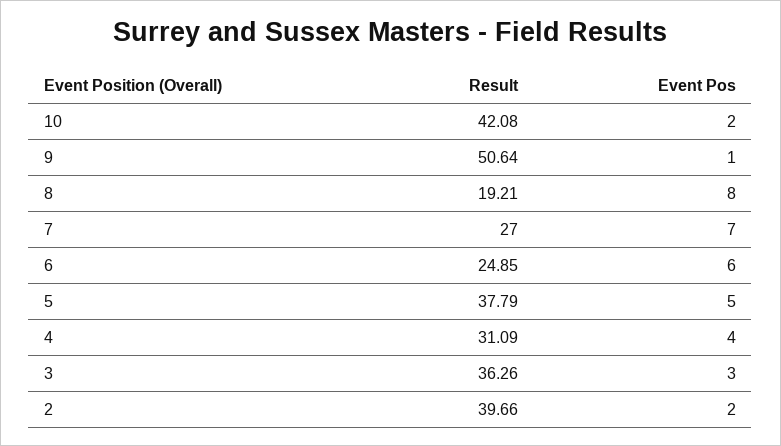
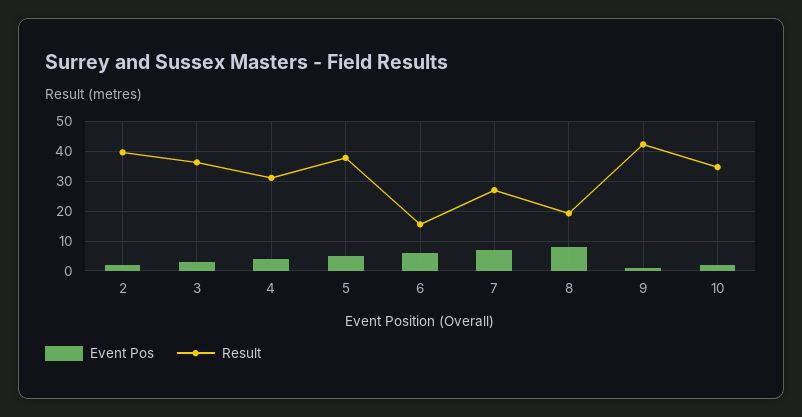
  {
    "Result": {
-     "10": 42.08,
+     "10": 35,
-     "9": 50.64,
+     "9": 42.5,
      "8": 19.21,
      "7": 27,
-     "6": 24.85,
+     "6": 15,
      "5": 37.79,
      "4": 31.09,
      "3": 36.26,
      "2": 39.66
    },
    "Event Pos": {
      "10": 2,
      "9": 1,
      "8": 8,
      "7": 7,
      "6": 6,
      "5": 5,
      "4": 4,
      "3": 3,
      "2": 2
    }
  }

